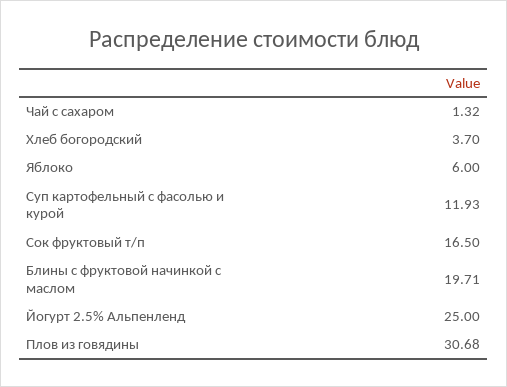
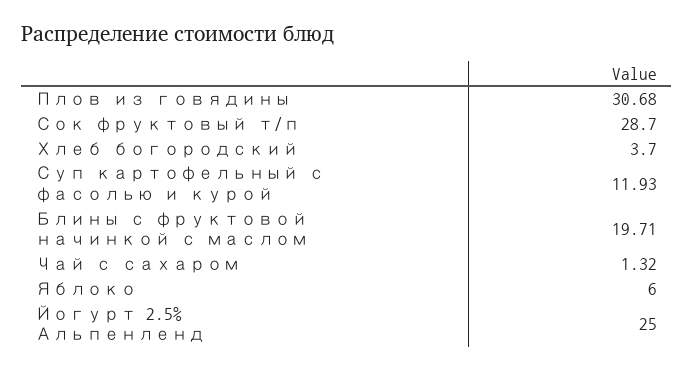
  {
    "Чай с сахаром": 1.32,
    "Хлеб богородский": 3.7,
    "Яблоко": 6,
    "Суп картофельный с фасолью и курой": 11.93,
-   "Сок фруктовый т/п": 16.5,
+   "Сок фруктовый т/п": 28.7,
    "Блины с фруктовой начинкой с маслом": 19.71,
    "Йогурт 2.5% Альпенленд": 25,
    "Плов из говядины": 30.68
  }

